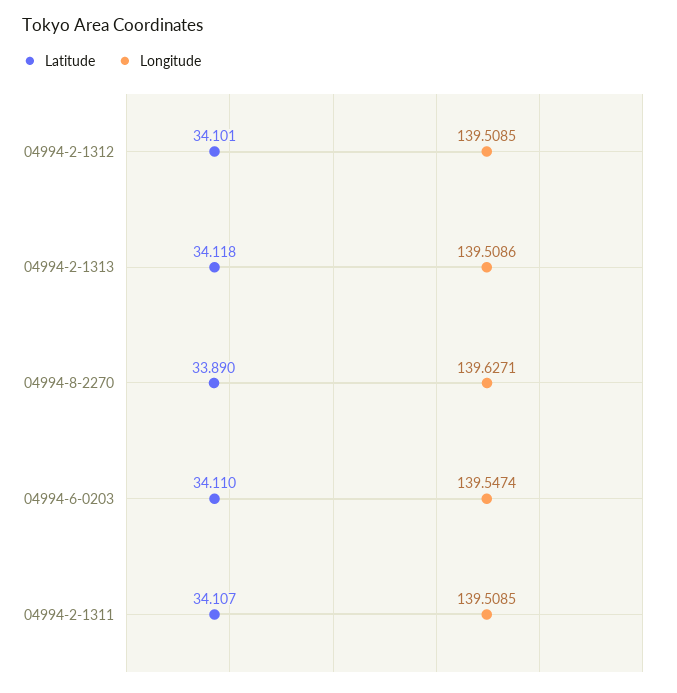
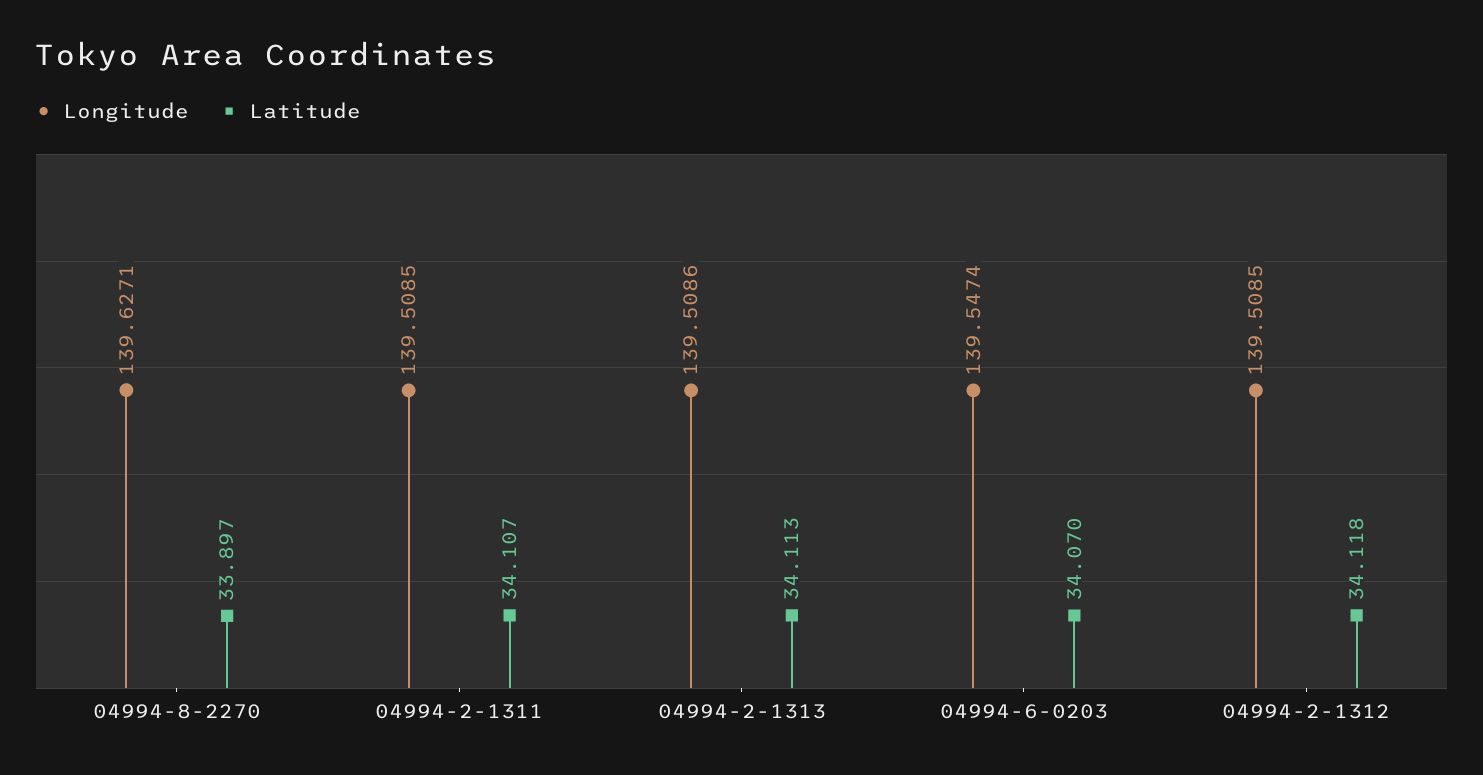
  {
    "Latitude": {
-     "04994-2-1312": 34.101,
+     "04994-2-1312": 34.118,
-     "04994-2-1313": 34.118,
+     "04994-2-1313": 34.113,
-     "04994-8-2270": 33.89,
+     "04994-8-2270": 33.897,
-     "04994-6-0203": 34.11,
+     "04994-6-0203": 34.07,
      "04994-2-1311": 34.107
    },
    "Longitude": {
      "04994-2-1312": 139.5085,
      "04994-2-1313": 139.5086,
      "04994-8-2270": 139.6271,
      "04994-6-0203": 139.5474,
      "04994-2-1311": 139.5085
    }
  }

